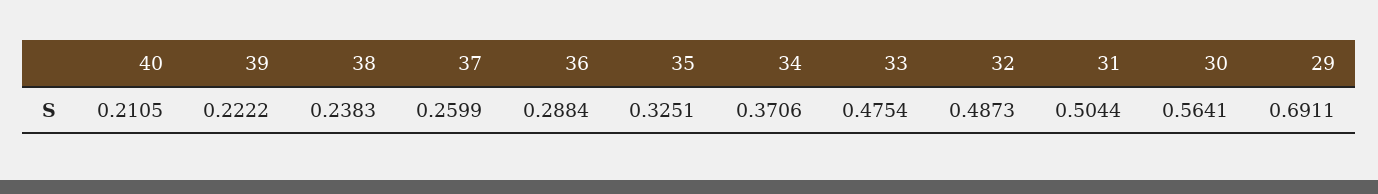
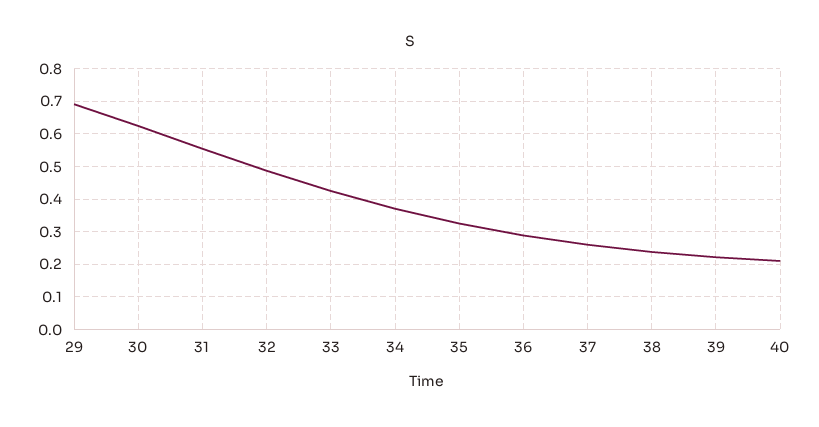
  {
    "40": 0.2105,
    "39": 0.2222,
    "38": 0.2383,
    "37": 0.2599,
    "36": 0.2884,
    "35": 0.3251,
    "34": 0.3706,
-   "33": 0.4754,
+   "33": 0.42,
    "32": 0.4873,
-   "31": 0.5044,
+   "31": 0.56,
-   "30": 0.5641,
+   "30": 0.62,
    "29": 0.6911
  }

